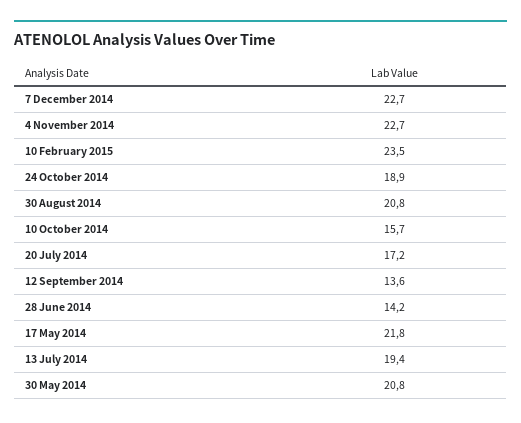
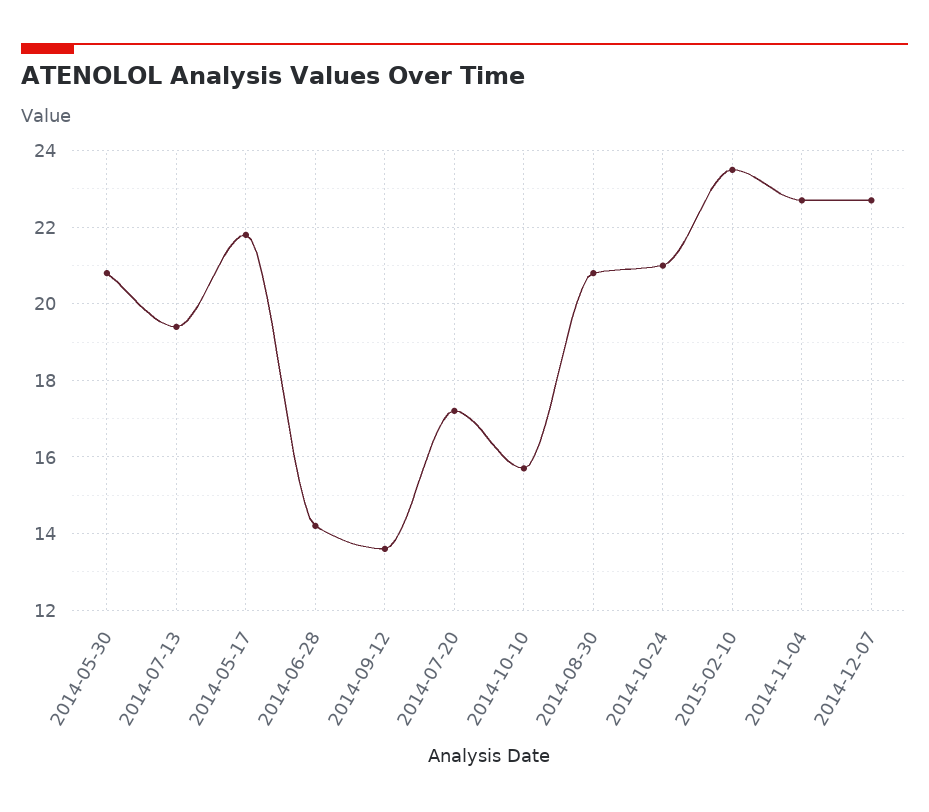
  {
    "7 December 2014": 22.7,
    "4 November 2014": 22.7,
    "10 February 2015": 23.5,
-   "24 October 2014": 18.9,
+   "24 October 2014": 21,
    "30 August 2014": 20.8,
    "10 October 2014": 15.7,
    "20 July 2014": 17.2,
    "12 September 2014": 13.6,
    "28 June 2014": 14.2,
    "17 May 2014": 21.8,
    "13 July 2014": 19.4,
    "30 May 2014": 20.8
  }

